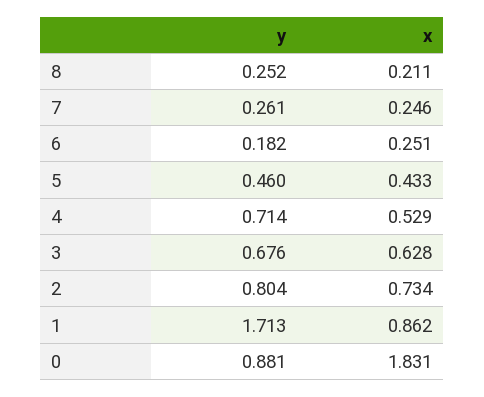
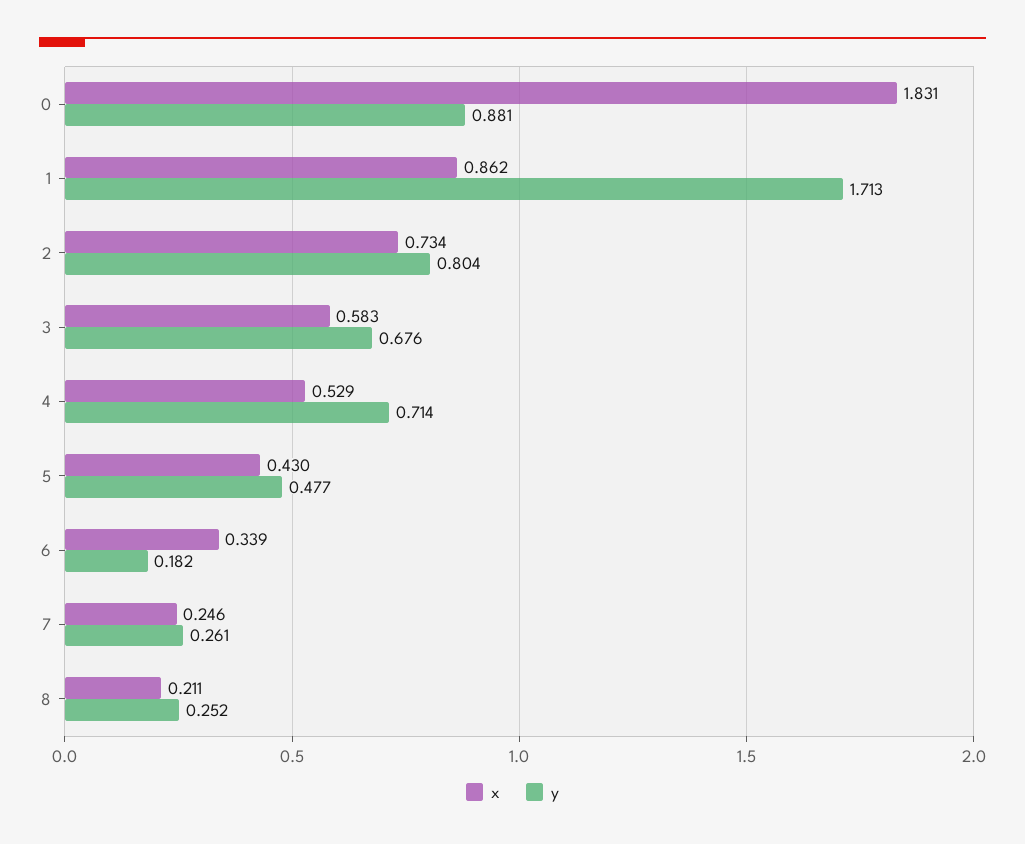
  {
    "y": {
      "8": 0.252,
      "7": 0.261,
      "6": 0.182,
-     "5": 0.46,
+     "5": 0.477,
      "4": 0.714,
      "3": 0.676,
      "2": 0.804,
      "1": 1.713,
      "0": 0.881
    },
    "x": {
      "8": 0.211,
      "7": 0.246,
-     "6": 0.251,
+     "6": 0.339,
-     "5": 0.433,
+     "5": 0.43,
      "4": 0.529,
-     "3": 0.628,
+     "3": 0.583,
      "2": 0.734,
      "1": 0.862,
      "0": 1.831
    }
  }

